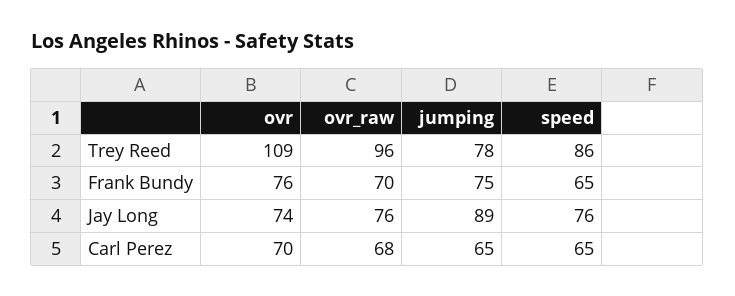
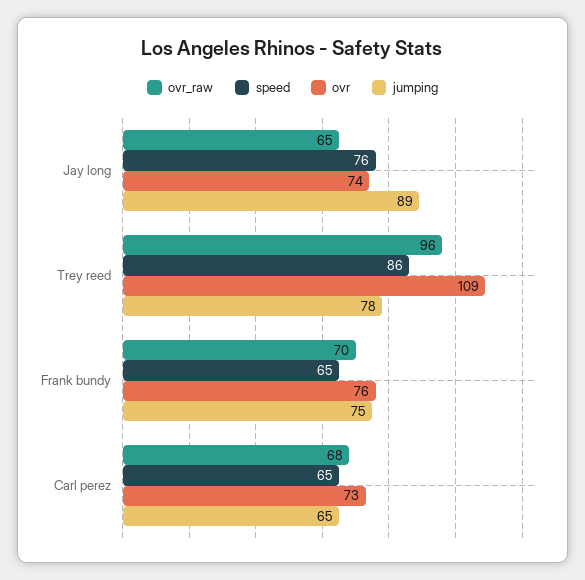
  {
    "ovr": {
      "Trey Reed": 109,
      "Frank Bundy": 76,
      "Jay Long": 74,
-     "Carl Perez": 70
+     "Carl Perez": 73
    },
    "ovr_raw": {
      "Trey Reed": 96,
      "Frank Bundy": 70,
-     "Jay Long": 76,
+     "Jay Long": 65,
      "Carl Perez": 68
    },
    "jumping": {
      "Trey Reed": 78,
      "Frank Bundy": 75,
      "Jay Long": 89,
      "Carl Perez": 65
    },
    "speed": {
      "Trey Reed": 86,
      "Frank Bundy": 65,
      "Jay Long": 76,
      "Carl Perez": 65
    }
  }

